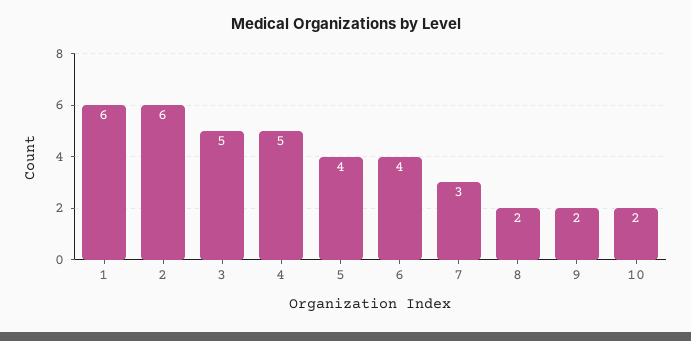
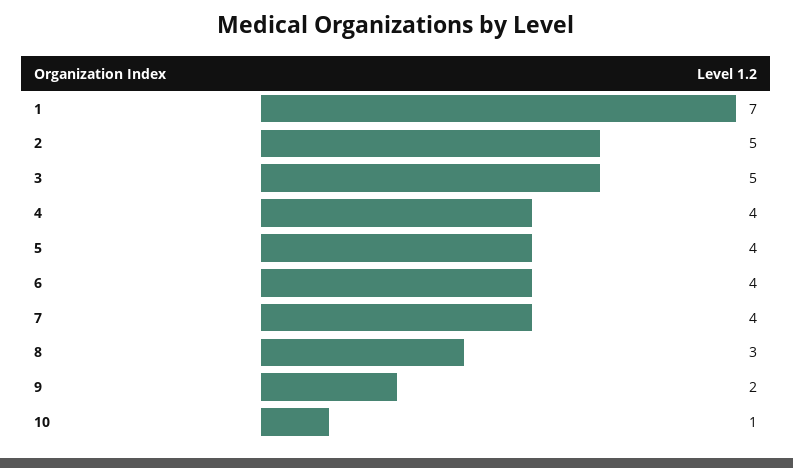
  {
-   "1": 6,
+   "1": 7,
-   "2": 6,
+   "2": 5,
    "3": 5,
-   "4": 5,
+   "4": 4,
    "5": 4,
    "6": 4,
-   "7": 3,
+   "7": 4,
-   "8": 2,
+   "8": 3,
    "9": 2,
-   "10": 2
+   "10": 1
  }

